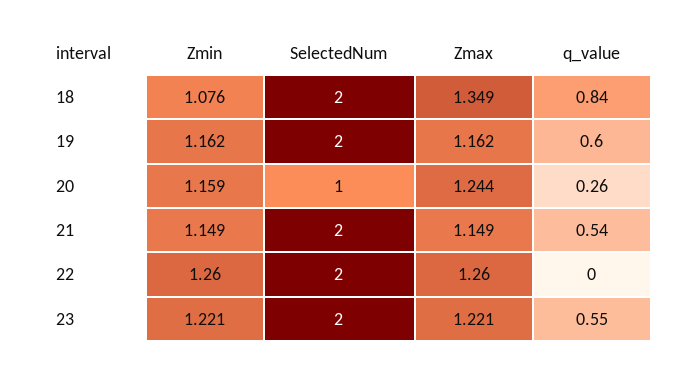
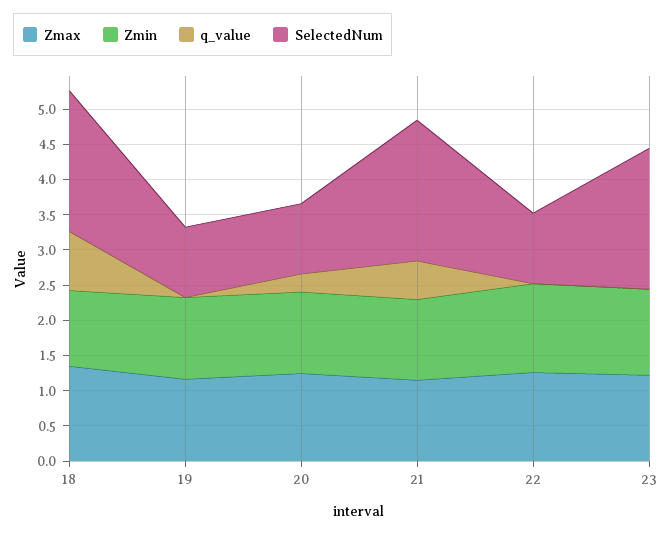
  {
    "Zmin": {
      "18": 1.076,
      "19": 1.162,
      "20": 1.159,
      "21": 1.149,
      "22": 1.26,
      "23": 1.221
    },
    "SelectedNum": {
      "18": 2,
-     "19": 2,
+     "19": 1,
      "20": 1,
      "21": 2,
-     "22": 2,
+     "22": 1,
      "23": 2
    },
    "Zmax": {
      "18": 1.349,
      "19": 1.162,
      "20": 1.244,
      "21": 1.149,
      "22": 1.26,
      "23": 1.221
    },
    "q_value": {
      "18": 0.84,
-     "19": 0.6,
+     "19": 0,
      "20": 0.26,
      "21": 0.54,
      "22": 0,
-     "23": 0.55
+     "23": 0
    }
  }

